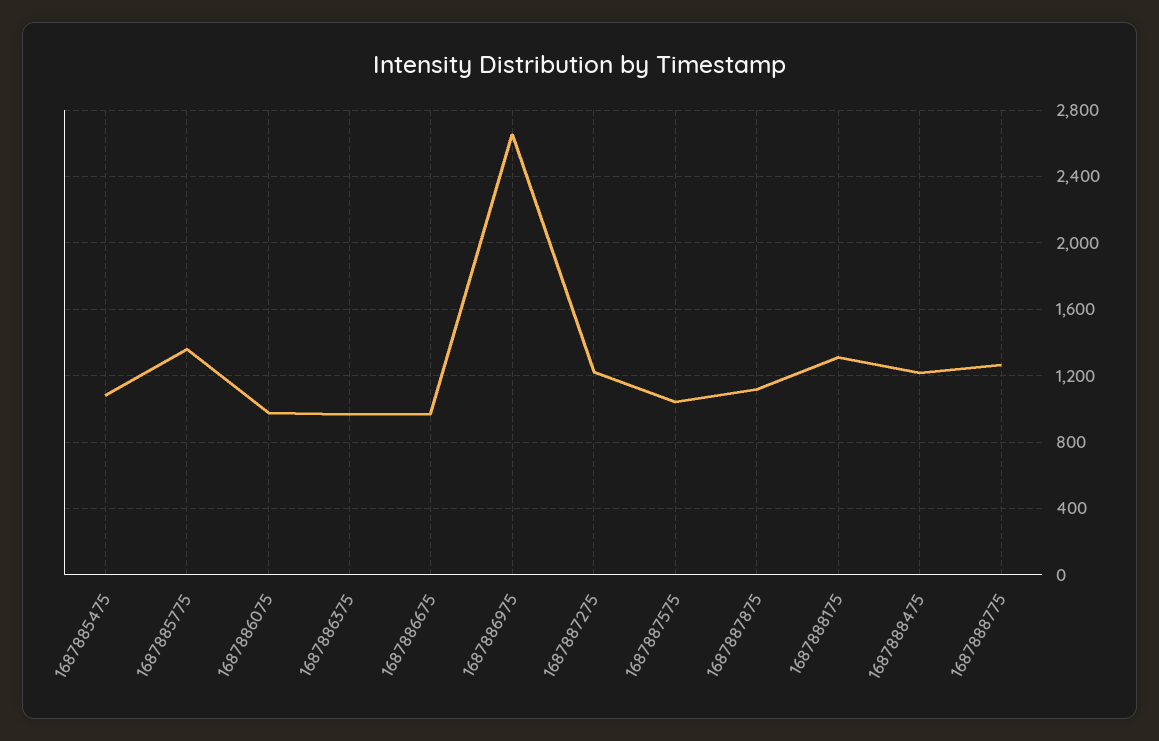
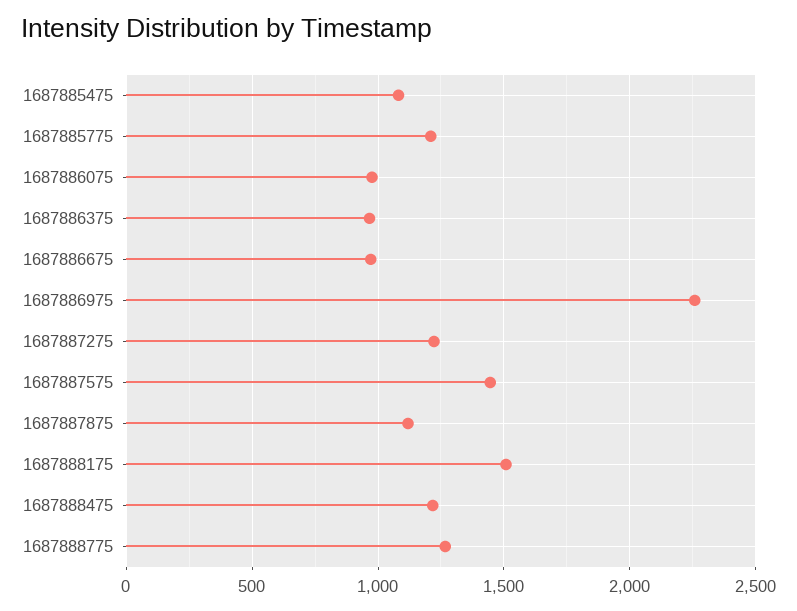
  {
    "1687885475": 1100,
-   "1687885775": 1350,
+   "1687885775": 1200,
    "1687886075": 1000,
    "1687886375": 950,
    "1687886675": 950,
-   "1687886975": 2650,
+   "1687886975": 2250,
    "1687887275": 1200,
-   "1687887575": 1050,
+   "1687887575": 1450,
    "1687887875": 1100,
-   "1687888175": 1300,
+   "1687888175": 1500,
    "1687888475": 1200,
    "1687888775": 1250
  }

